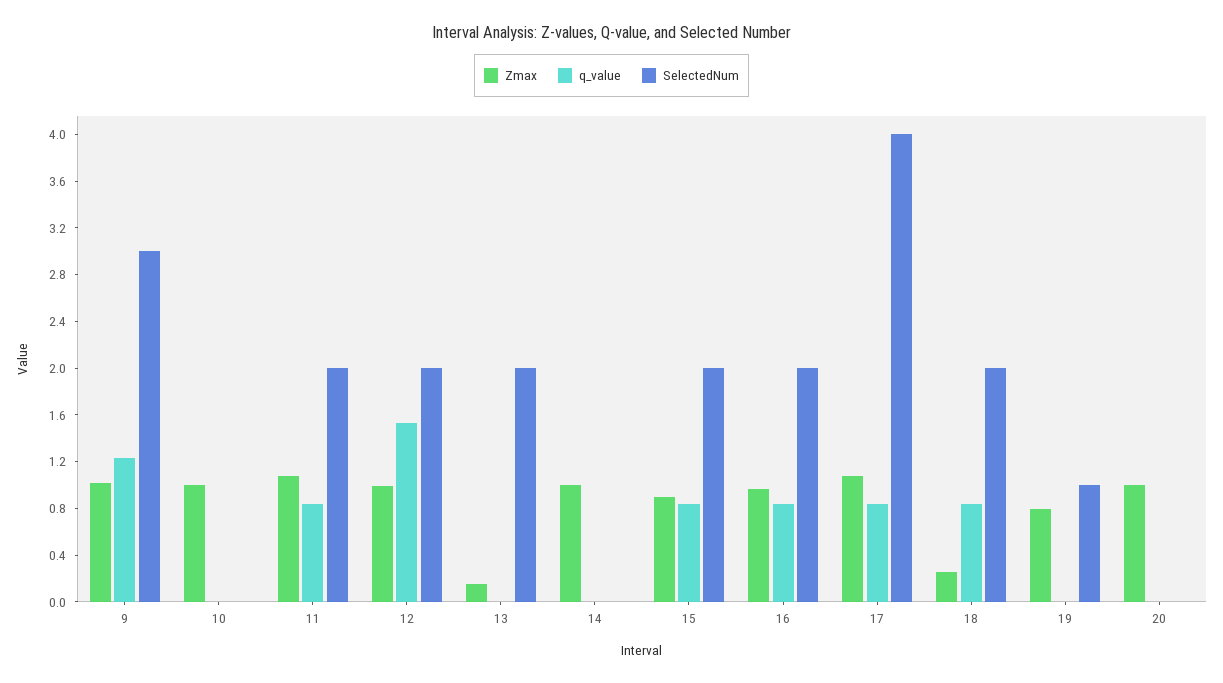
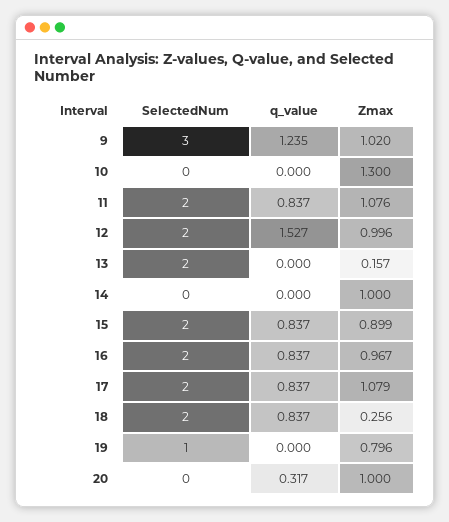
  {
    "Zmax": {
      "9": 1.02,
-     "10": 1,
+     "10": 1.3,
      "11": 1.076,
      "12": 0.996,
      "13": 0.157,
      "14": 1,
      "15": 0.899,
      "16": 0.967,
      "17": 1.079,
      "18": 0.256,
      "19": 0.796,
      "20": 1
    },
    "q_value": {
      "9": 1.235,
      "10": 0,
      "11": 0.837,
      "12": 1.527,
      "13": 0,
      "14": 0,
      "15": 0.837,
      "16": 0.837,
      "17": 0.837,
      "18": 0.837,
      "19": 0,
-     "20": 0
+     "20": 0.317
    },
    "SelectedNum": {
      "9": 3,
      "10": 0,
      "11": 2,
      "12": 2,
      "13": 2,
      "14": 0,
      "15": 2,
      "16": 2,
-     "17": 4,
+     "17": 2,
      "18": 2,
      "19": 1,
      "20": 0
    }
  }

